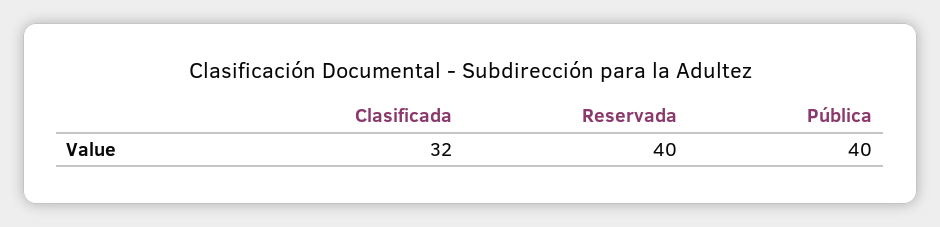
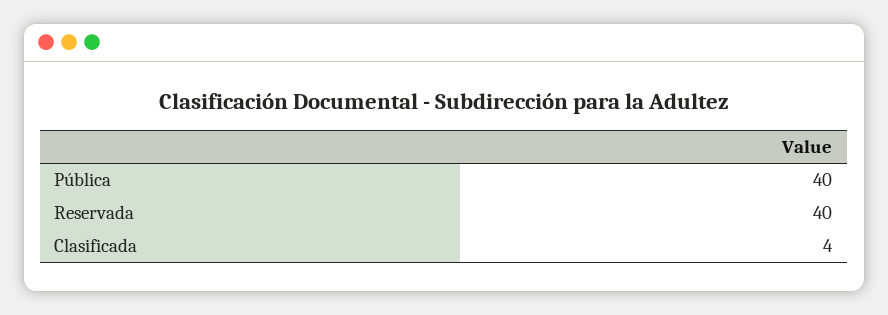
  {
-   "Clasificada": 32,
+   "Clasificada": 4,
    "Reservada": 40,
    "Pública": 40
  }

